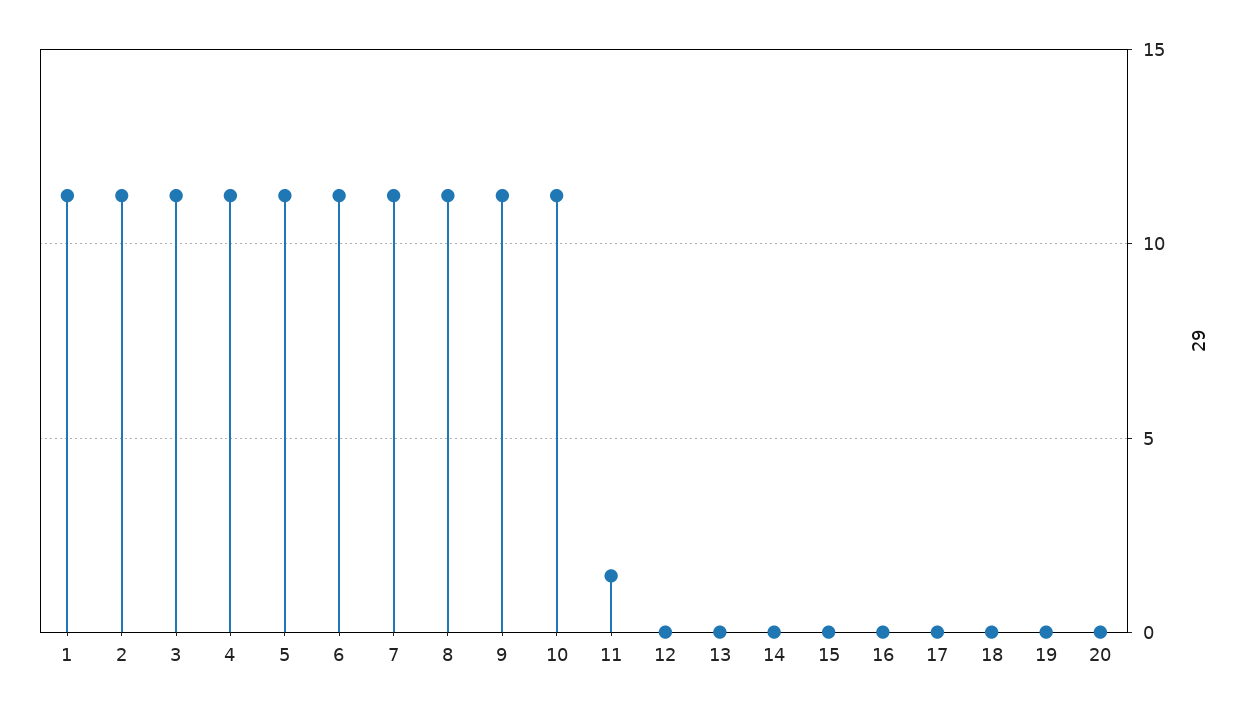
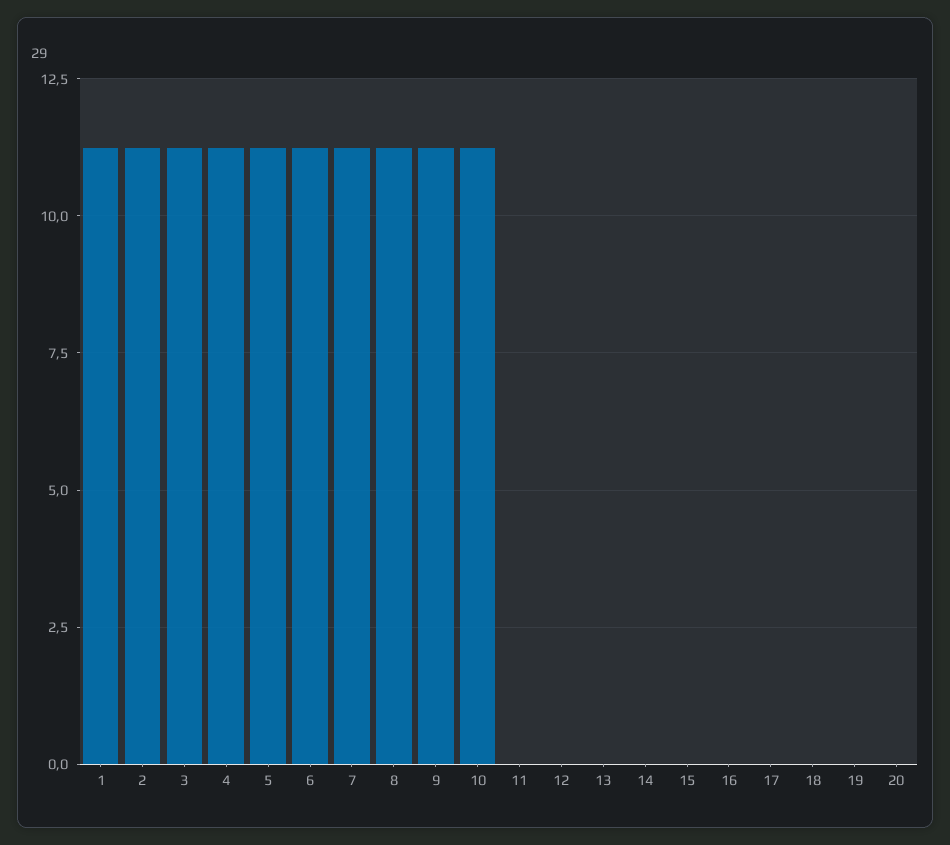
  {
    "1": 11.25,
    "2": 11.25,
    "3": 11.25,
    "4": 11.25,
    "5": 11.25,
    "6": 11.25,
    "7": 11.25,
    "8": 11.25,
    "9": 11.25,
    "10": 11.25,
-   "11": 1.5,
+   "11": 0,
    "12": 0,
    "13": 0,
    "14": 0,
    "15": 0,
    "16": 0,
    "17": 0,
    "18": 0,
    "19": 0,
    "20": 0
  }

